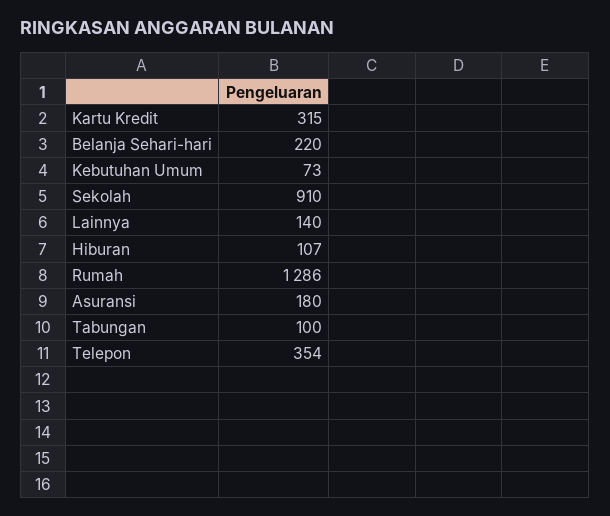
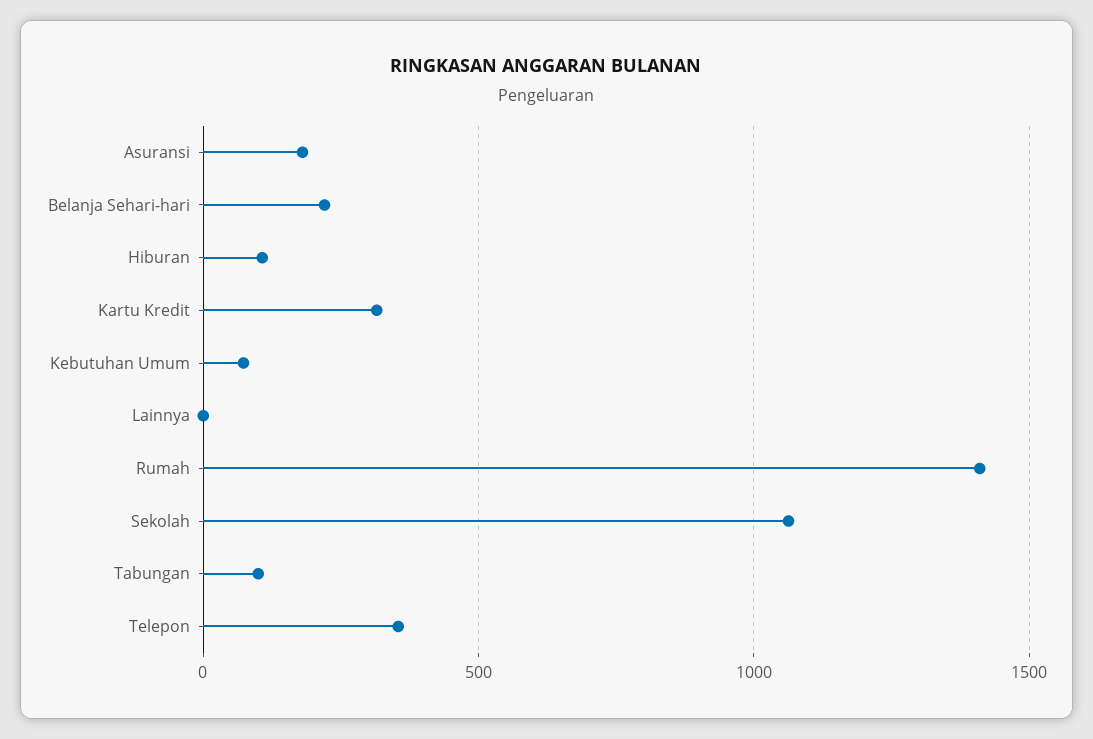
  {
    "Kartu Kredit": 315,
    "Belanja Sehari-hari": 220,
    "Kebutuhan Umum": 73,
-   "Sekolah": 910,
+   "Sekolah": 1050,
-   "Lainnya": 140,
+   "Lainnya": 0,
    "Hiburan": 107,
-   "Rumah": 1286,
+   "Rumah": 1400,
    "Asuransi": 180,
    "Tabungan": 100,
    "Telepon": 354
  }

